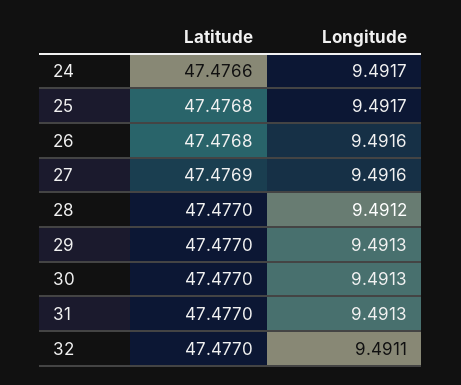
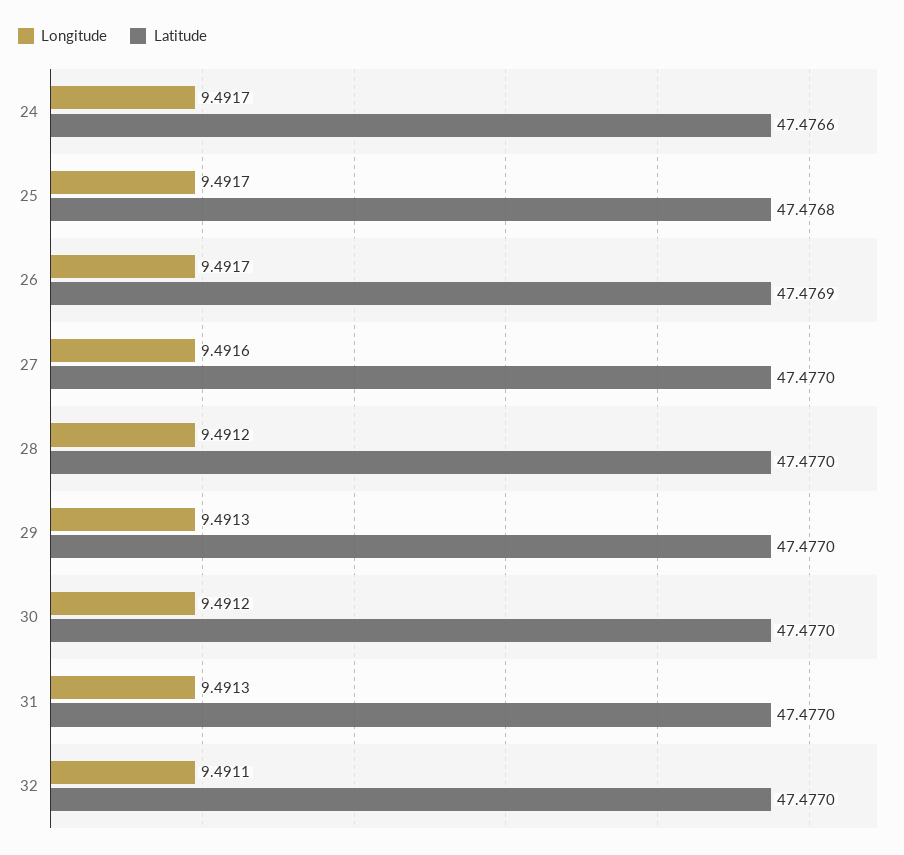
  {
    "Latitude": {
      "24": 47.4766,
      "25": 47.4768,
-     "26": 47.4768,
+     "26": 47.4769,
-     "27": 47.4769,
+     "27": 47.477,
      "28": 47.477,
      "29": 47.477,
      "30": 47.477,
      "31": 47.477,
      "32": 47.477
    },
    "Longitude": {
      "24": 9.4917,
      "25": 9.4917,
-     "26": 9.4916,
+     "26": 9.4917,
      "27": 9.4916,
      "28": 9.4912,
      "29": 9.4913,
-     "30": 9.4913,
+     "30": 9.4912,
      "31": 9.4913,
      "32": 9.4911
    }
  }

